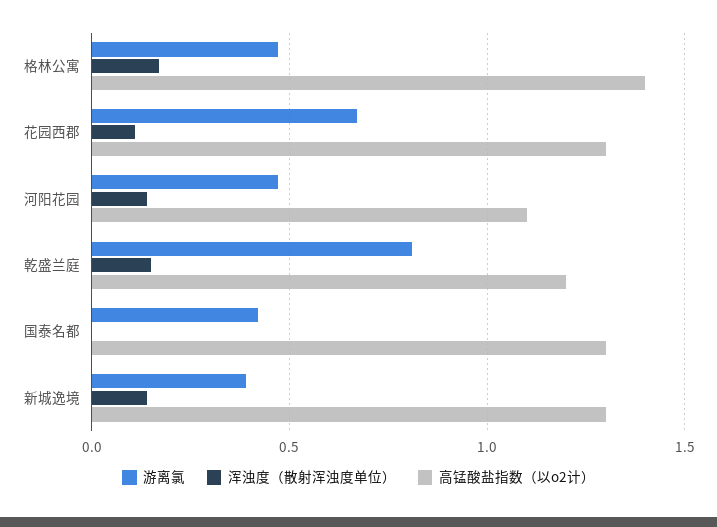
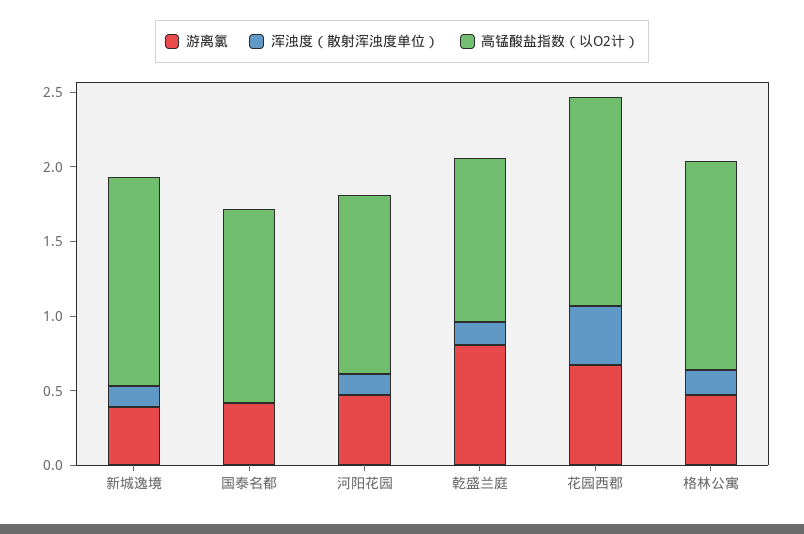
  {
    "游离氯": {
      "格林公寓": 0.45,
      "花园西郡": 0.65,
      "河阳花园": 0.45,
      "乾盛兰庭": 0.8,
      "国泰名都": 0.4,
      "新城逸境": 0.4
    },
    "浑浊度（散射浑浊度单位）": {
      "格林公寓": 0.15,
-     "花园西郡": 0.1,
+     "花园西郡": 0.4,
      "河阳花园": 0.15,
      "乾盛兰庭": 0.15,
      "国泰名都": 0,
      "新城逸境": 0.15
    },
    "高锰酸盐指数（以o2计）": {
      "格林公寓": 1.4,
-     "花园西郡": 1.3,
+     "花园西郡": 1.4,
-     "河阳花园": 1.1,
+     "河阳花园": 1.2,
-     "乾盛兰庭": 1.2,
+     "乾盛兰庭": 1.1,
      "国泰名都": 1.3,
-     "新城逸境": 1.3
+     "新城逸境": 1.4
    }
  }

